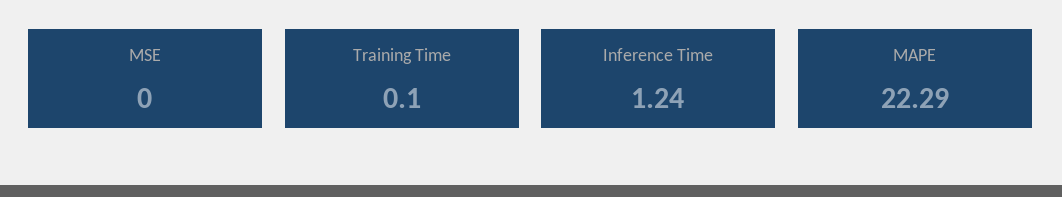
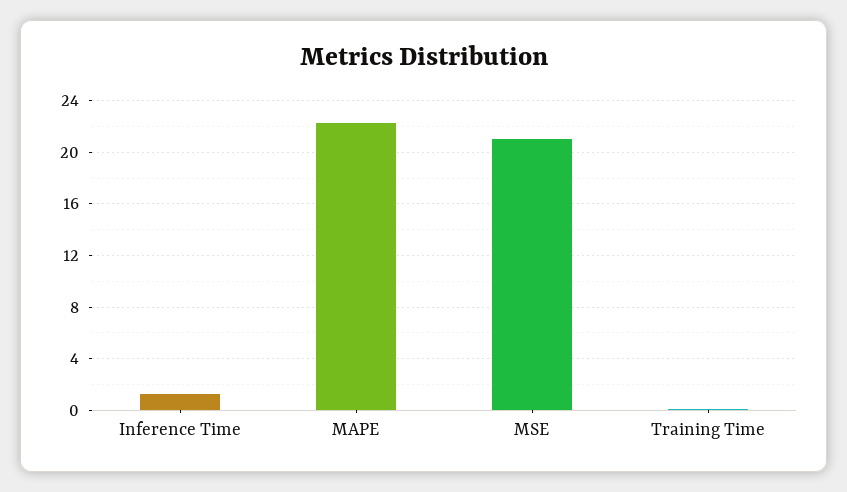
  {
-   "MSE": 0,
+   "MSE": 21,
    "Training Time": 0.1,
    "Inference Time": 1.24,
    "MAPE": 22.29
  }

